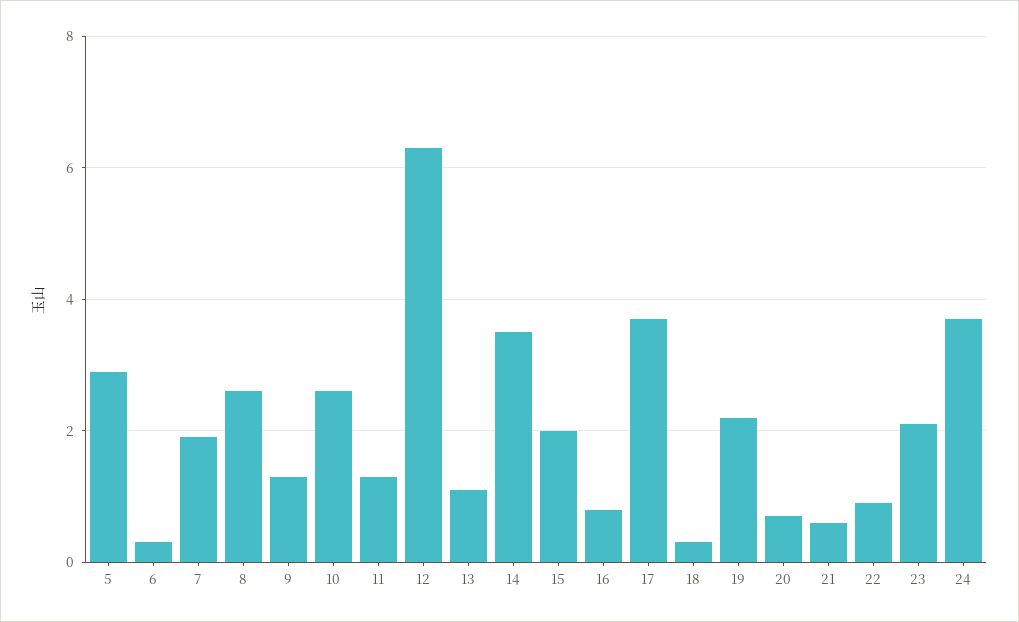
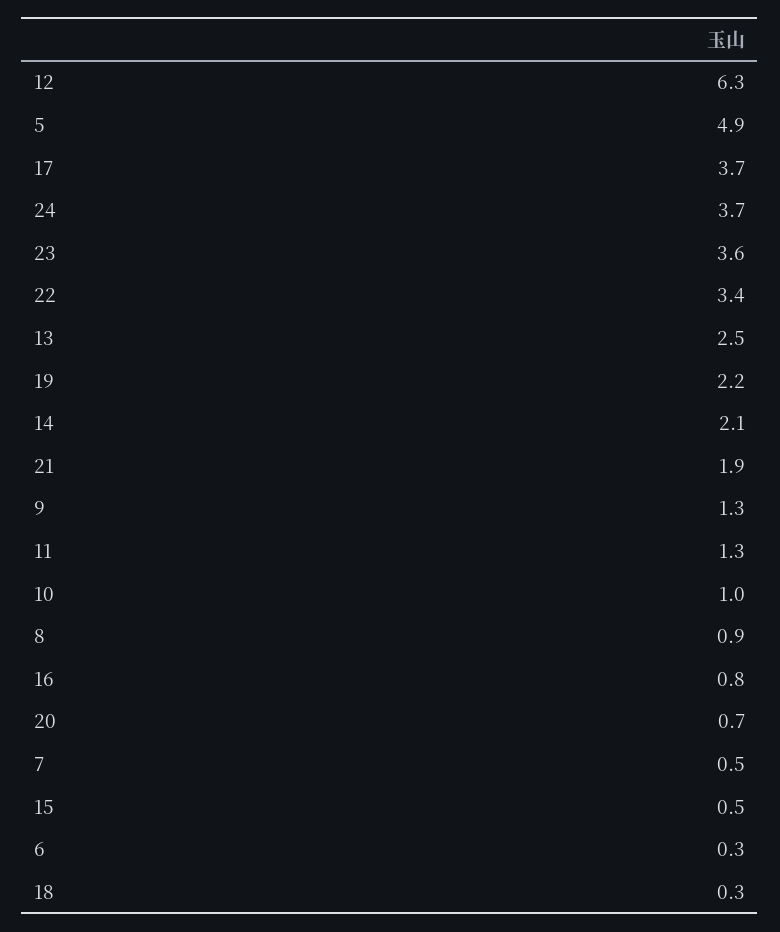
  {
-   "5": 3,
+   "5": 4.9,
    "6": 0.3,
-   "7": 2,
+   "7": 0.5,
-   "8": 2.5,
+   "8": 0.9,
    "9": 1.3,
-   "10": 2.5,
+   "10": 1,
    "11": 1.3,
    "12": 6.3,
-   "13": 1,
+   "13": 2.5,
-   "14": 3.5,
+   "14": 2.1,
-   "15": 2,
+   "15": 0.5,
    "16": 0.8,
    "17": 3.7,
    "18": 0.3,
    "19": 2.2,
    "20": 0.7,
-   "21": 0.5,
+   "21": 1.9,
-   "22": 1,
+   "22": 3.4,
-   "23": 2,
+   "23": 3.6,
    "24": 3.7
  }

